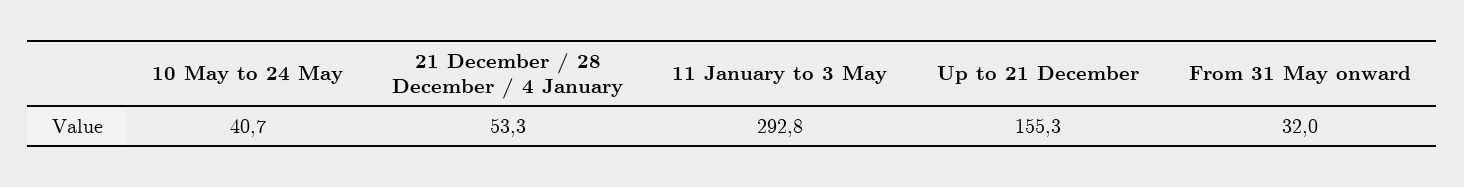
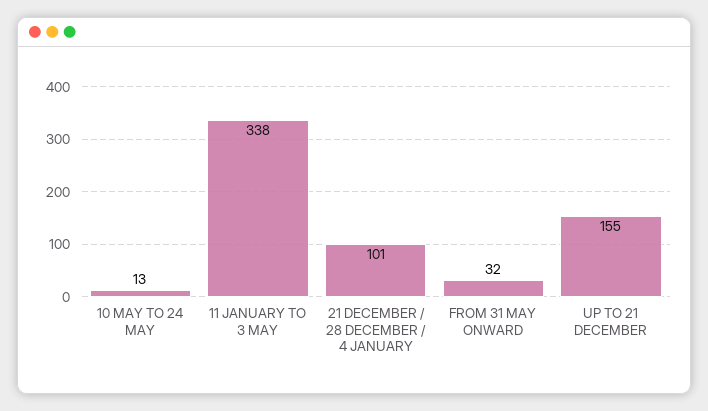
  {
-   "10 May to 24 May": 40.7,
+   "10 May to 24 May": 13,
-   "21 December / 28 December / 4 January": 53.3,
+   "21 December / 28 December / 4 January": 101,
-   "11 January to 3 May": 292.8,
+   "11 January to 3 May": 338,
    "Up to 21 December": 155.3,
    "From 31 May onward": 32
  }

